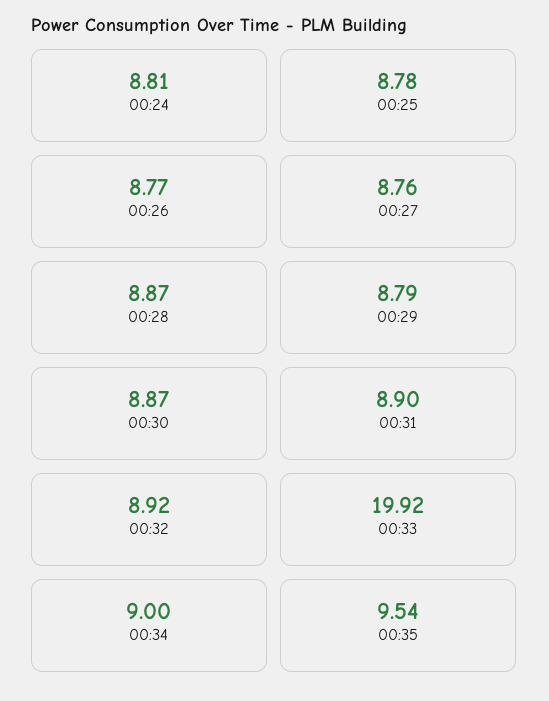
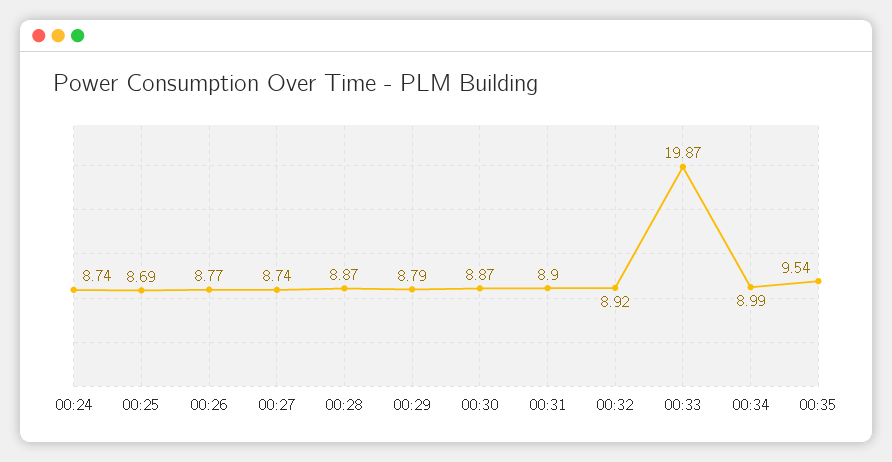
  {
-   "00:24": 8.81,
+   "00:24": 8.74,
-   "00:25": 8.78,
+   "00:25": 8.69,
    "00:26": 8.77,
-   "00:27": 8.76,
+   "00:27": 8.74,
    "00:28": 8.87,
    "00:29": 8.79,
    "00:30": 8.87,
    "00:31": 8.9,
    "00:32": 8.92,
-   "00:33": 19.92,
+   "00:33": 19.87,
-   "00:34": 9,
+   "00:34": 8.99,
    "00:35": 9.54
  }

